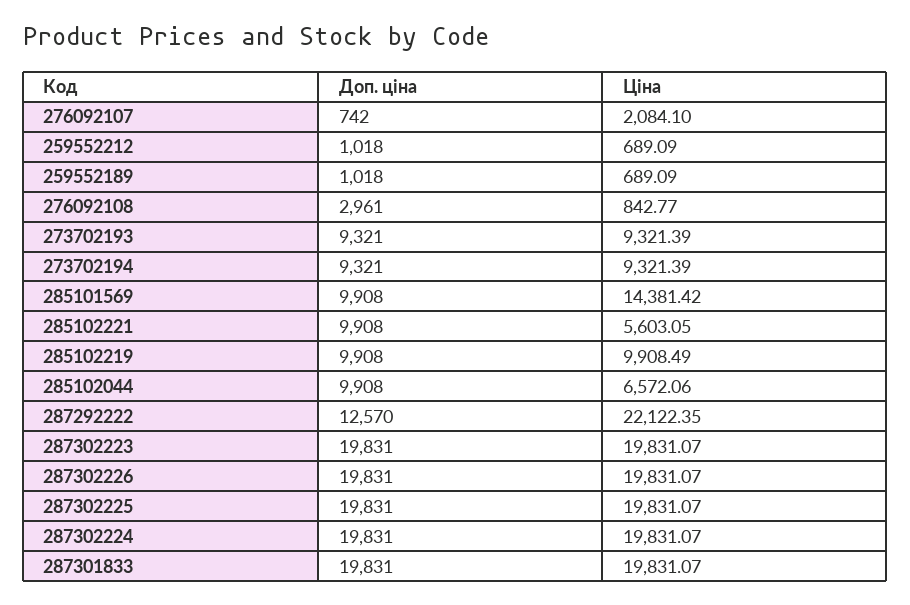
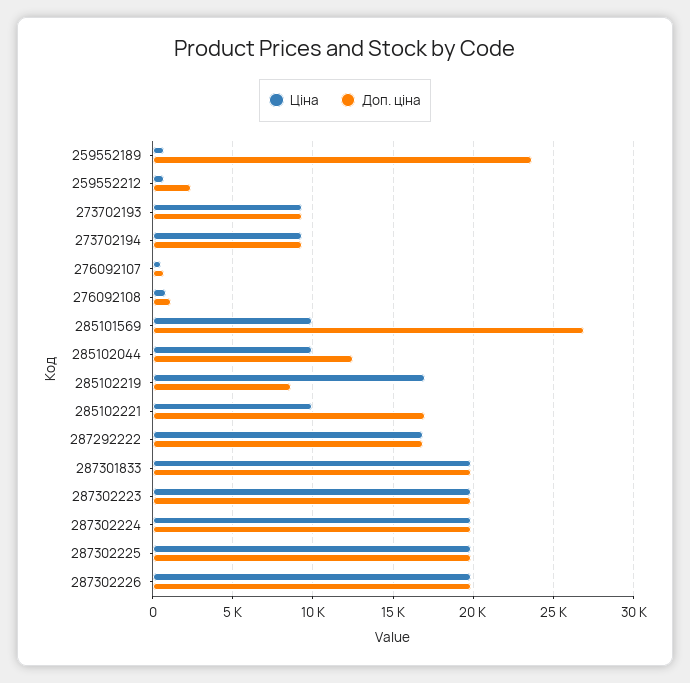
  {
    "Доп. ціна": {
      "276092107": 742,
-     "259552212": 1018,
+     "259552212": 2500,
-     "259552189": 1018,
+     "259552189": 23500,
-     "276092108": 2961,
+     "276092108": 1000,
      "273702193": 9321,
      "273702194": 9321,
-     "285101569": 9908,
+     "285101569": 27000,
-     "285102221": 9908,
+     "285102221": 17000,
-     "285102219": 9908,
+     "285102219": 8500,
-     "285102044": 9908,
+     "285102044": 12500,
-     "287292222": 12570,
+     "287292222": 17000,
      "287302223": 19831,
      "287302226": 19831,
      "287302225": 19831,
      "287302224": 19831,
      "287301833": 19831
    },
    "Ціна": {
-     "276092107": 2084.1,
+     "276092107": 500,
      "259552212": 689.09,
      "259552189": 689.09,
      "276092108": 842.77,
      "273702193": 9321.39,
      "273702194": 9321.39,
-     "285101569": 14381.42,
+     "285101569": 10000,
-     "285102221": 5603.05,
+     "285102221": 10000,
-     "285102219": 9908.49,
+     "285102219": 17000,
-     "285102044": 6572.06,
+     "285102044": 10000,
-     "287292222": 22122.35,
+     "287292222": 17000,
      "287302223": 19831.07,
      "287302226": 19831.07,
      "287302225": 19831.07,
      "287302224": 19831.07,
      "287301833": 19831.07
    }
  }

